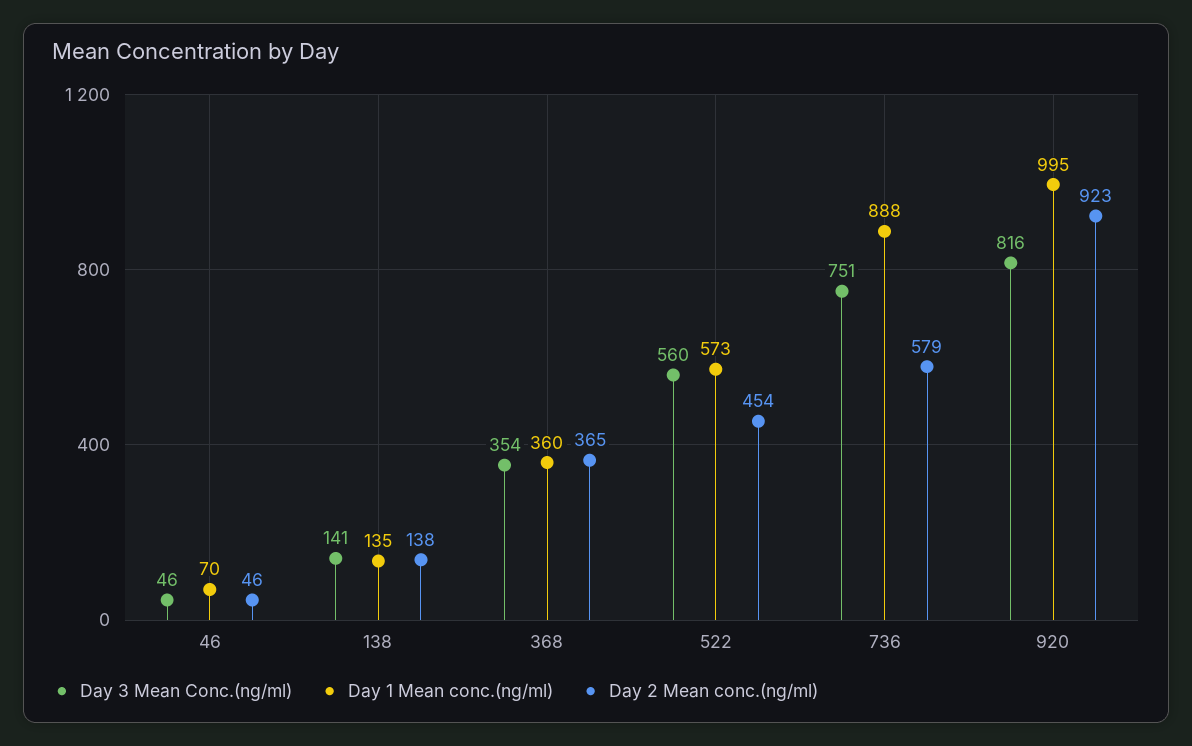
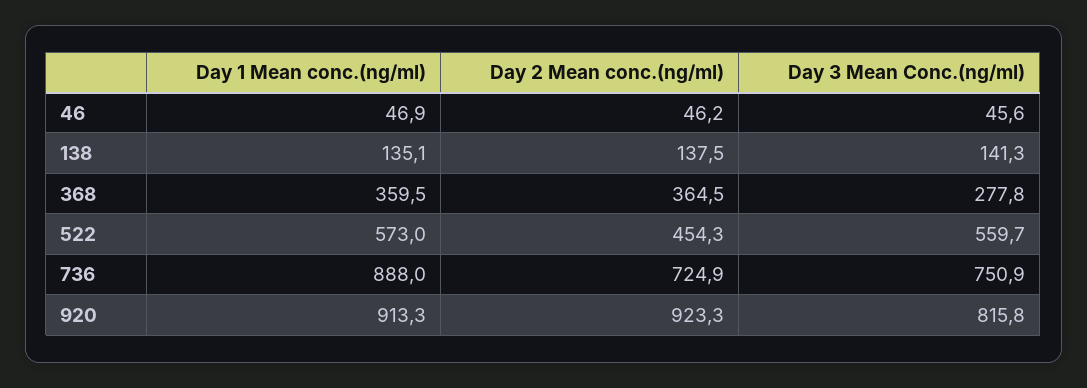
  {
    "Day 3 Mean Conc.(ng/ml)": {
      "46": 45.6,
      "138": 141.3,
-     "368": 354,
+     "368": 277.8,
      "522": 559.7,
      "736": 750.9,
      "920": 815.8
    },
    "Day 1 Mean conc.(ng/ml)": {
-     "46": 70,
+     "46": 46.9,
      "138": 135.1,
      "368": 359.5,
      "522": 573,
      "736": 888,
-     "920": 995
+     "920": 913.3
    },
    "Day 2 Mean conc.(ng/ml)": {
      "46": 46.2,
      "138": 137.5,
      "368": 364.5,
      "522": 454.3,
-     "736": 579,
+     "736": 724.9,
      "920": 923.3
    }
  }

